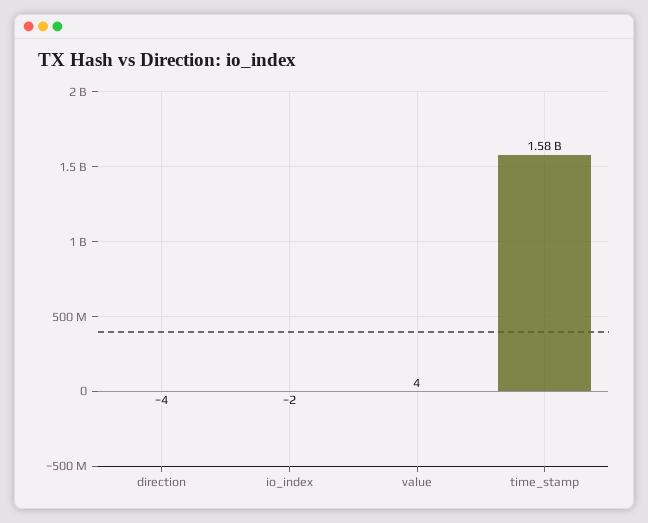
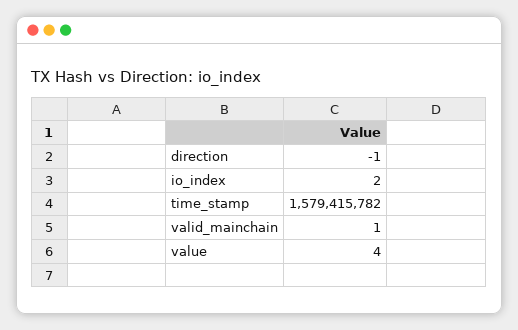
  {
-   "direction": -4,
+   "direction": -1,
-   "io_index": -2,
+   "io_index": 2,
    "value": 4,
-   "time_stamp": 1579415782
+   "time_stamp": 1579415782,
+   "valid_mainchain": 1
  }

